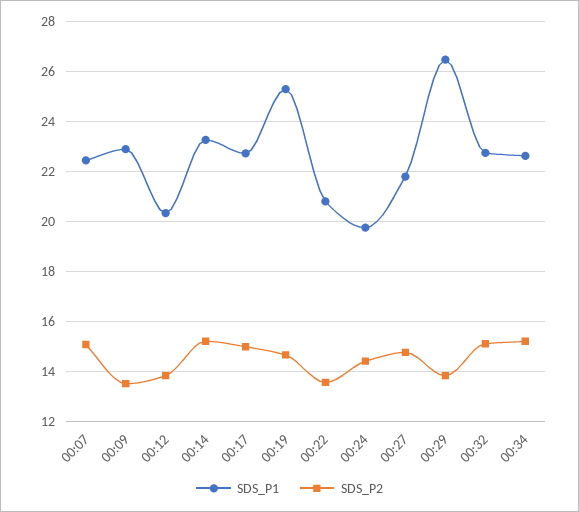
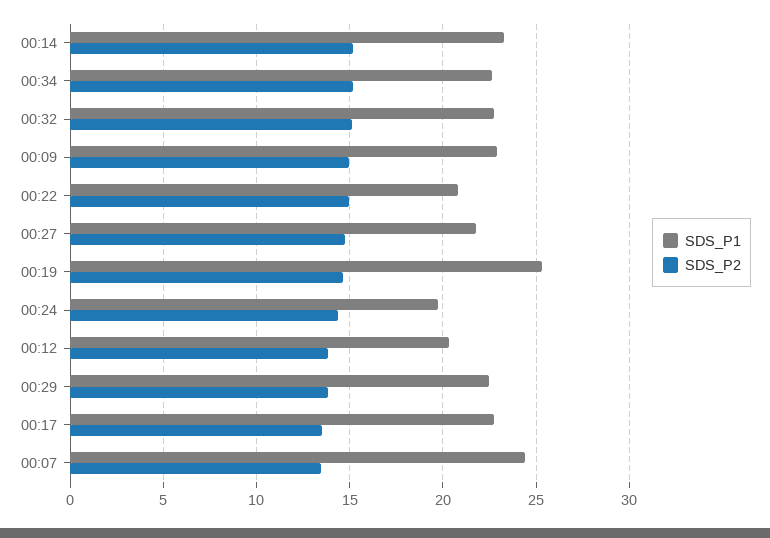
  {
    "SDS_P1": {
-     "00:07": 22.5,
+     "00:07": 24.5,
      "00:09": 23,
      "00:12": 20.25,
      "00:14": 23.25,
      "00:17": 22.75,
      "00:19": 25.25,
      "00:22": 20.75,
      "00:24": 19.75,
      "00:27": 21.75,
-     "00:29": 26.5,
+     "00:29": 22.5,
      "00:32": 22.75,
      "00:34": 22.75
    },
    "SDS_P2": {
-     "00:07": 15,
+     "00:07": 13.5,
-     "00:09": 13.5,
+     "00:09": 15,
      "00:12": 13.75,
      "00:14": 15.25,
-     "00:17": 15,
+     "00:17": 13.5,
      "00:19": 14.75,
-     "00:22": 13.5,
+     "00:22": 15,
      "00:24": 14.5,
      "00:27": 14.75,
      "00:29": 13.75,
      "00:32": 15,
      "00:34": 15.25
    }
  }

